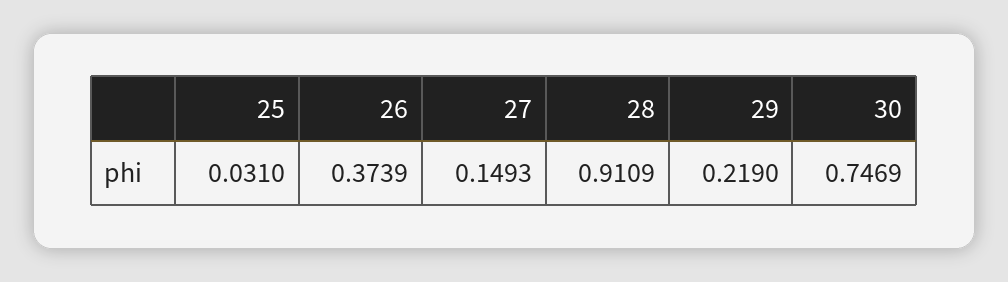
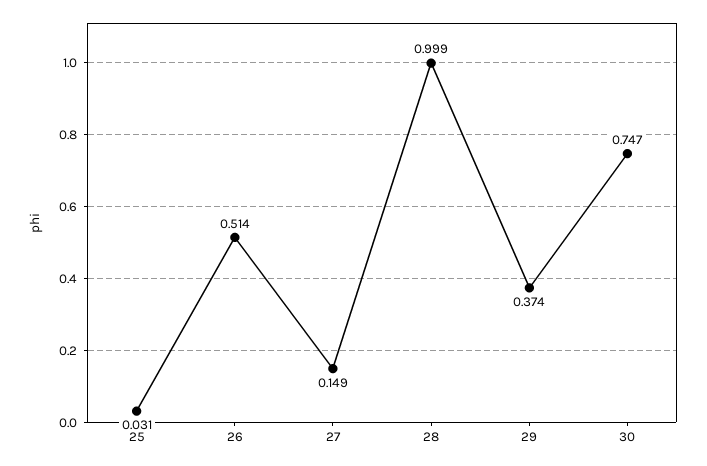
  {
    "25": 0.031,
-   "26": 0.3739,
+   "26": 0.514,
    "27": 0.1493,
-   "28": 0.9109,
+   "28": 0.999,
-   "29": 0.219,
+   "29": 0.374,
    "30": 0.7469
  }

